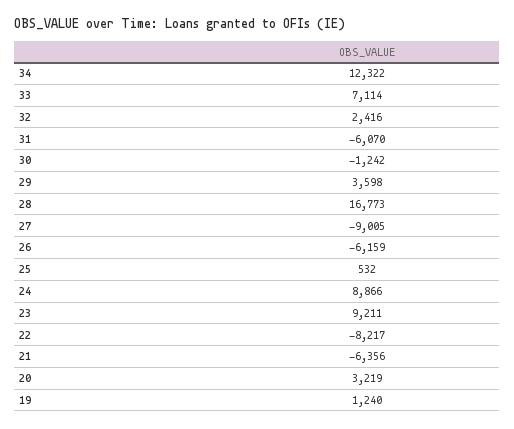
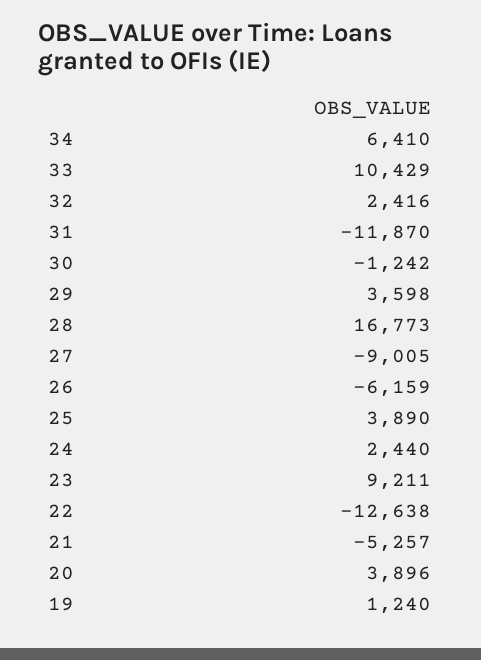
  {
-   "34": 12322,
+   "34": 6410,
-   "33": 7114,
+   "33": 10429,
    "32": 2416,
-   "31": -6070,
+   "31": -11870,
    "30": -1242,
    "29": 3598,
    "28": 16773,
    "27": -9005,
    "26": -6159,
-   "25": 532,
+   "25": 3890,
-   "24": 8866,
+   "24": 2440,
    "23": 9211,
-   "22": -8217,
+   "22": -12638,
-   "21": -6356,
+   "21": -5257,
-   "20": 3219,
+   "20": 3896,
    "19": 1240
  }

